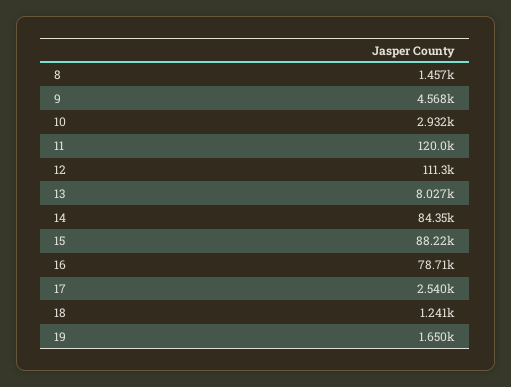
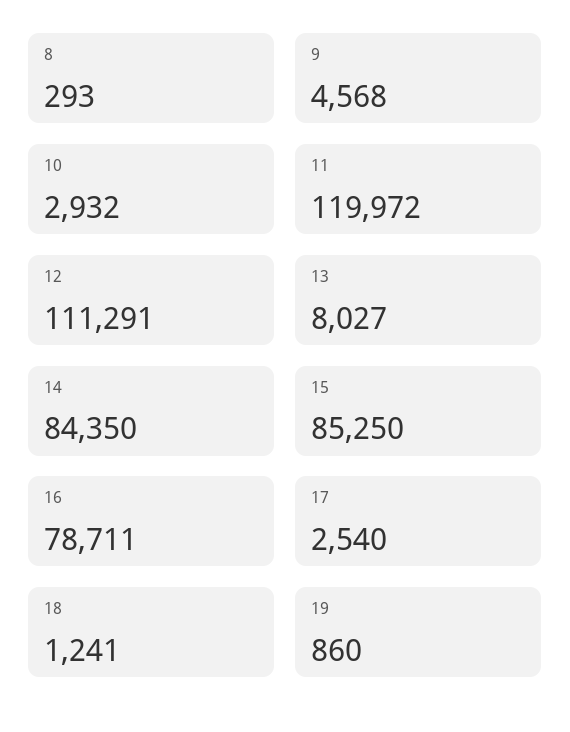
  {
-   "8": 1457,
+   "8": 293,
    "9": 4568,
    "10": 2932,
    "11": 119972,
    "12": 111291,
    "13": 8027,
    "14": 84350,
-   "15": 88220,
+   "15": 85250,
    "16": 78711,
    "17": 2540,
    "18": 1241,
-   "19": 1650
+   "19": 860
  }

